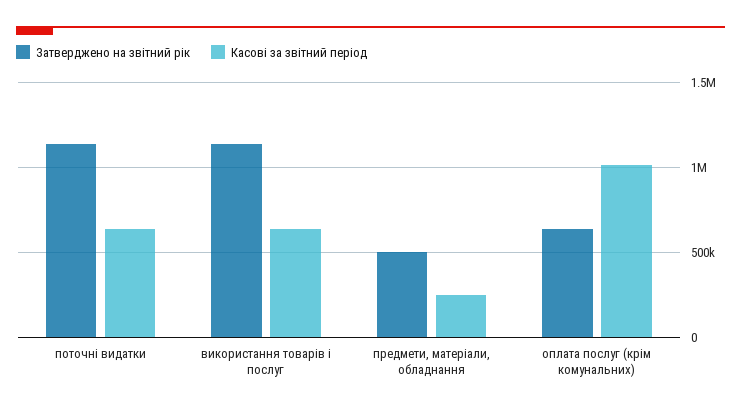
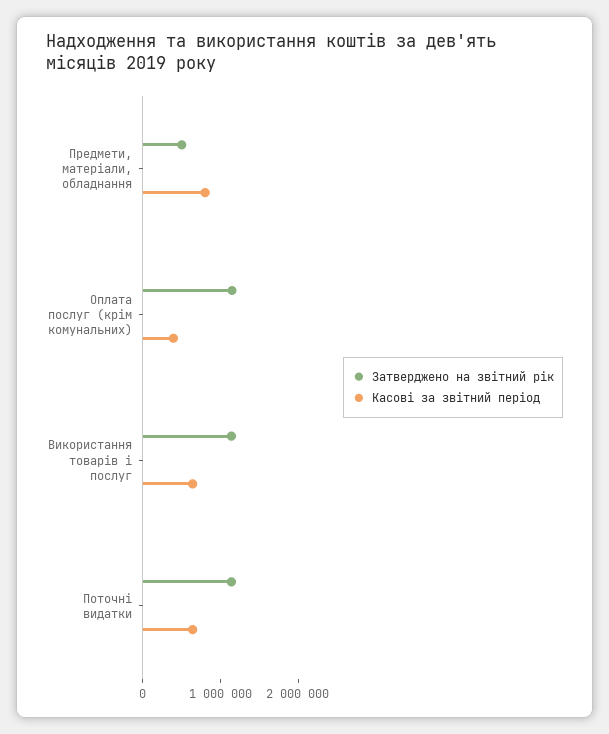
  {
    "Затверджено на звітний рік": {
      "поточні видатки": 1150000,
      "використання товарів і послуг": 1150000,
      "предмети, матеріали, обладнання": 500000,
-     "оплата послуг (крім комунальних)": 650000
+     "оплата послуг (крім комунальних)": 1200000
    },
    "Касові за звітний період": {
      "поточні видатки": 650000,
      "використання товарів і послуг": 650000,
-     "предмети, матеріали, обладнання": 250000,
+     "предмети, матеріали, обладнання": 800000,
-     "оплата послуг (крім комунальних)": 1000000
+     "оплата послуг (крім комунальних)": 400000
    }
  }

